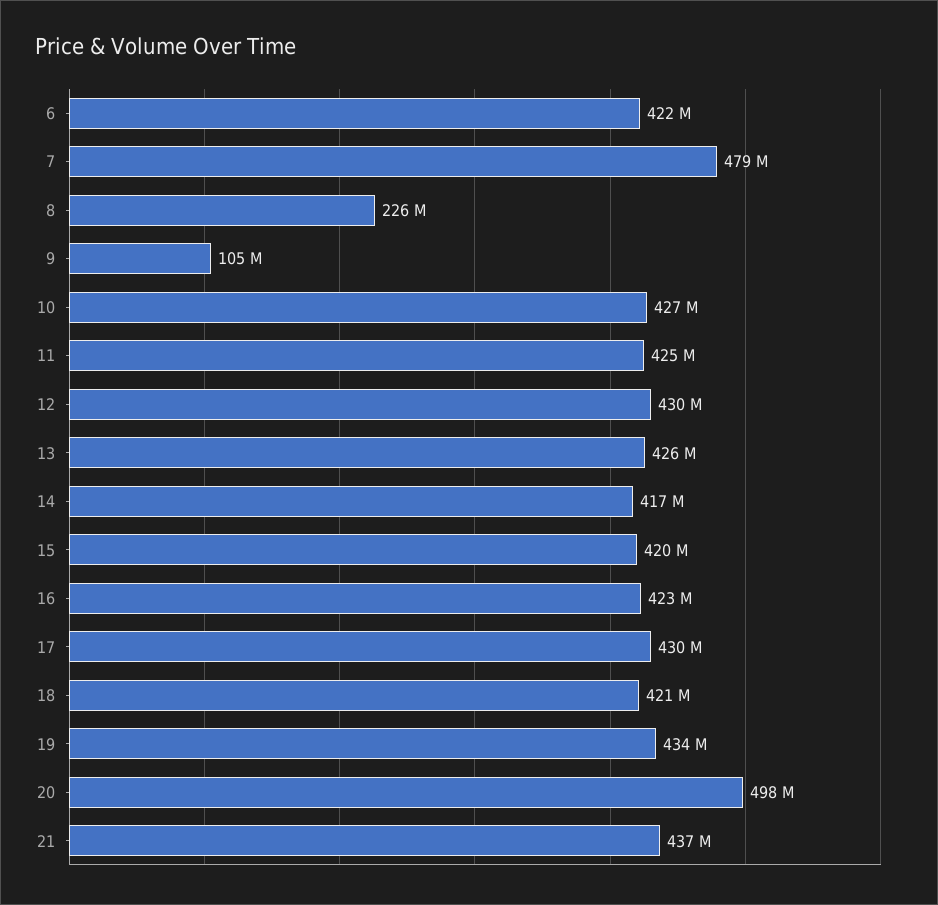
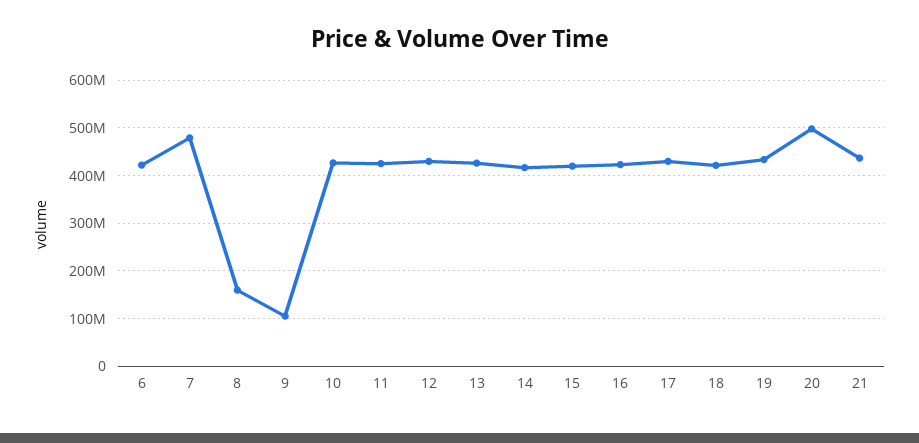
  {
    "6": 422000000,
    "7": 479000000,
-   "8": 226000000,
+   "8": 160000000,
    "9": 105000000,
    "10": 427000000,
    "11": 425000000,
    "12": 430000000,
    "13": 426000000,
    "14": 417000000,
    "15": 420000000,
    "16": 423000000,
    "17": 430000000,
    "18": 421000000,
    "19": 434000000,
    "20": 498000000,
    "21": 437000000
  }

